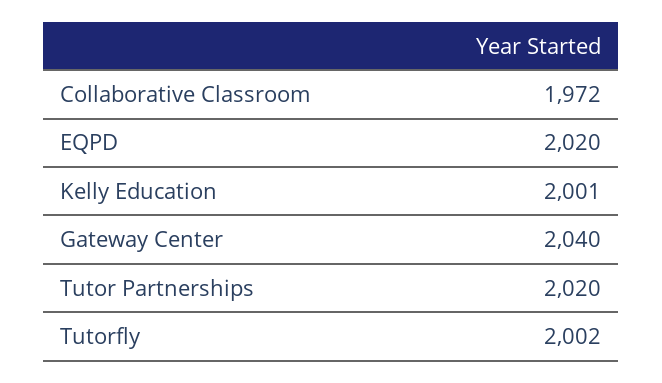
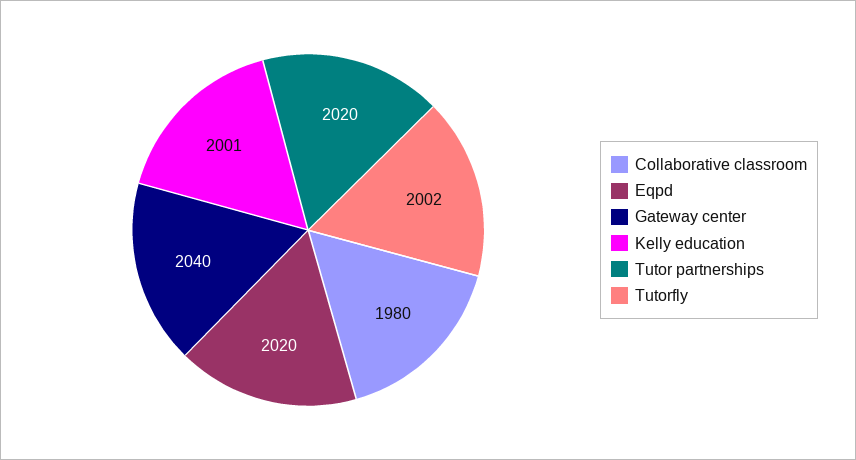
  {
-   "Collaborative Classroom": 1972,
+   "Collaborative Classroom": 1980,
    "EQPD": 2020,
    "Kelly Education": 2001,
    "Gateway Center": 2040,
    "Tutor Partnerships": 2020,
    "Tutorfly": 2002
  }

